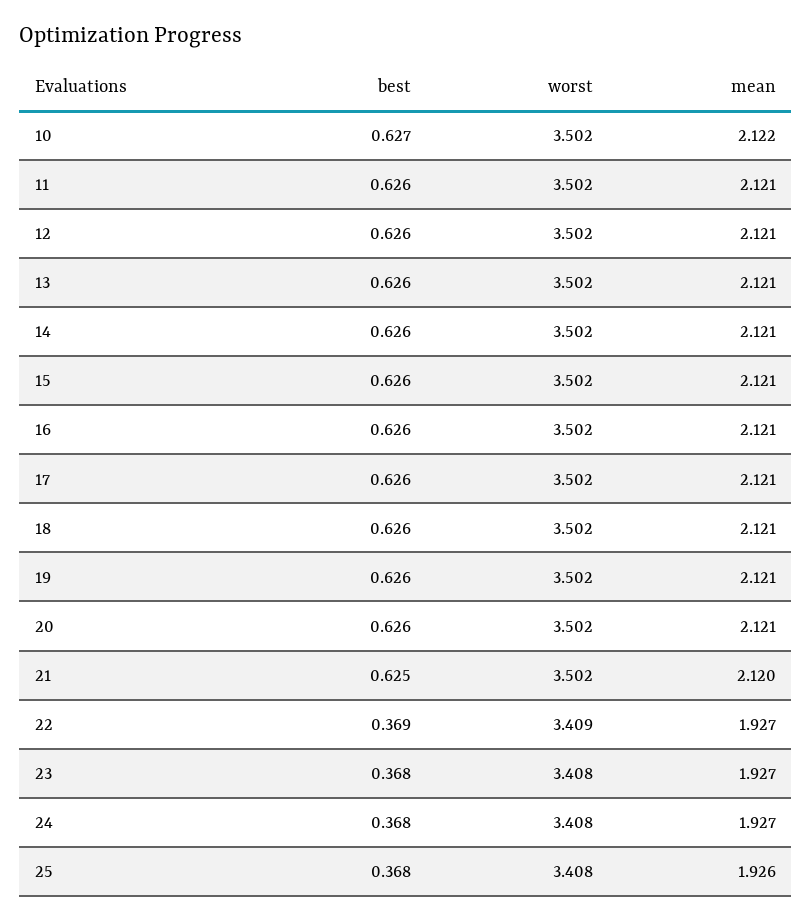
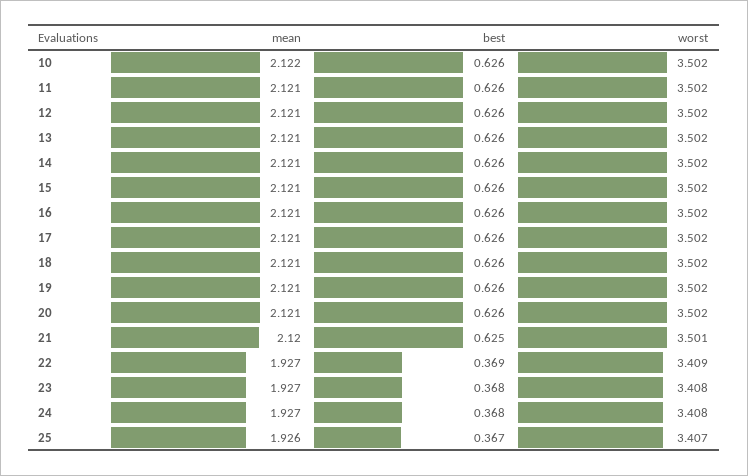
  {
    "best": {
-     "10": 0.627,
+     "10": 0.626,
      "11": 0.626,
      "12": 0.626,
      "13": 0.626,
      "14": 0.626,
      "15": 0.626,
      "16": 0.626,
      "17": 0.626,
      "18": 0.626,
      "19": 0.626,
      "20": 0.626,
      "21": 0.625,
      "22": 0.369,
      "23": 0.368,
      "24": 0.368,
-     "25": 0.368
+     "25": 0.367
    },
    "worst": {
      "10": 3.502,
      "11": 3.502,
      "12": 3.502,
      "13": 3.502,
      "14": 3.502,
      "15": 3.502,
      "16": 3.502,
      "17": 3.502,
      "18": 3.502,
      "19": 3.502,
      "20": 3.502,
-     "21": 3.502,
+     "21": 3.501,
      "22": 3.409,
      "23": 3.408,
      "24": 3.408,
-     "25": 3.408
+     "25": 3.407
    },
    "mean": {
      "10": 2.122,
      "11": 2.121,
      "12": 2.121,
      "13": 2.121,
      "14": 2.121,
      "15": 2.121,
      "16": 2.121,
      "17": 2.121,
      "18": 2.121,
      "19": 2.121,
      "20": 2.121,
      "21": 2.12,
      "22": 1.927,
      "23": 1.927,
      "24": 1.927,
      "25": 1.926
    }
  }

